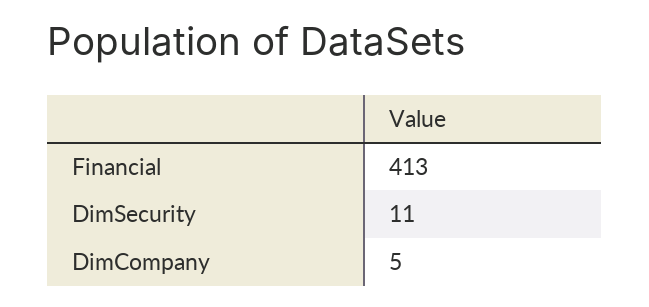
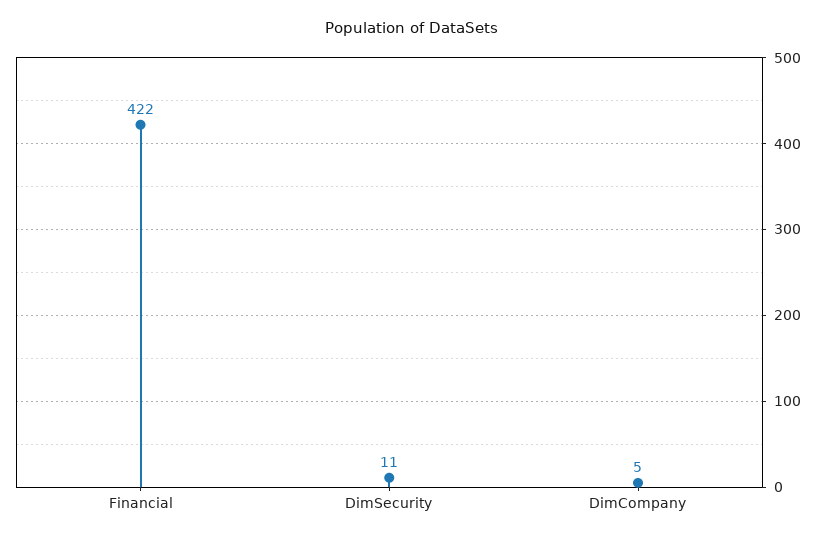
  {
-   "Financial": 413,
+   "Financial": 422,
    "DimSecurity": 11,
    "DimCompany": 5
  }

